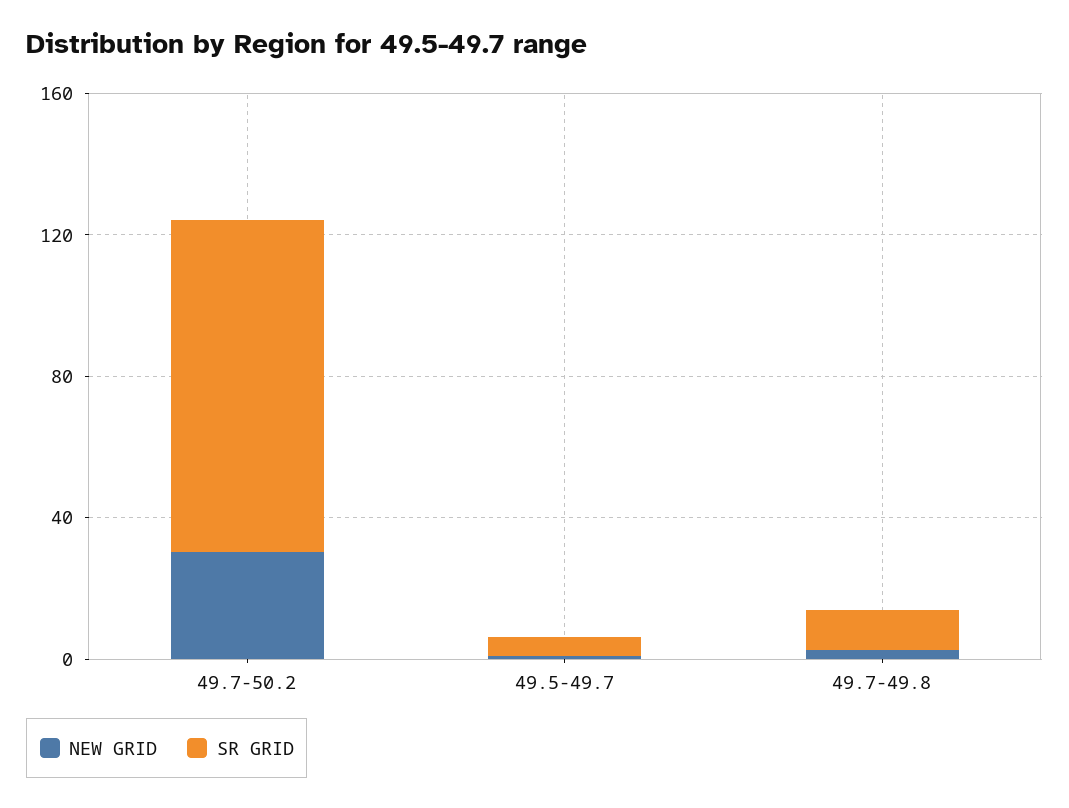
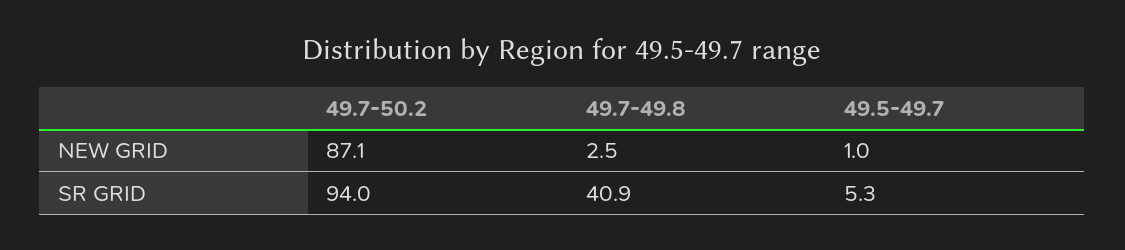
  {
    "NEW GRID": {
-     "49.7-50.2": 30,
+     "49.7-50.2": 87.1,
      "49.5-49.7": 1,
      "49.7-49.8": 2.5
    },
    "SR GRID": {
      "49.7-50.2": 94,
      "49.5-49.7": 5.3,
-     "49.7-49.8": 10
+     "49.7-49.8": 40.9
    }
  }

